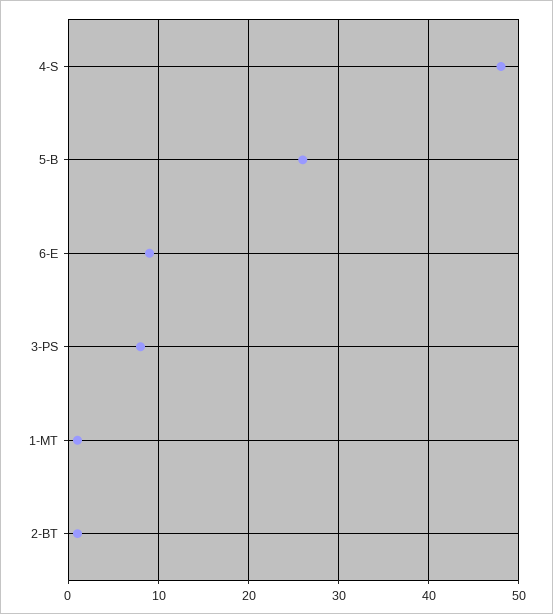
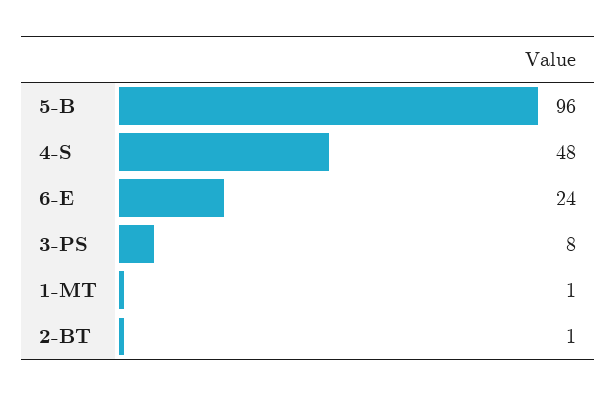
  {
    "4-S": 48,
-   "5-B": 26,
+   "5-B": 96,
-   "6-E": 9,
+   "6-E": 24,
    "3-PS": 8,
    "1-MT": 1,
    "2-BT": 1
  }

